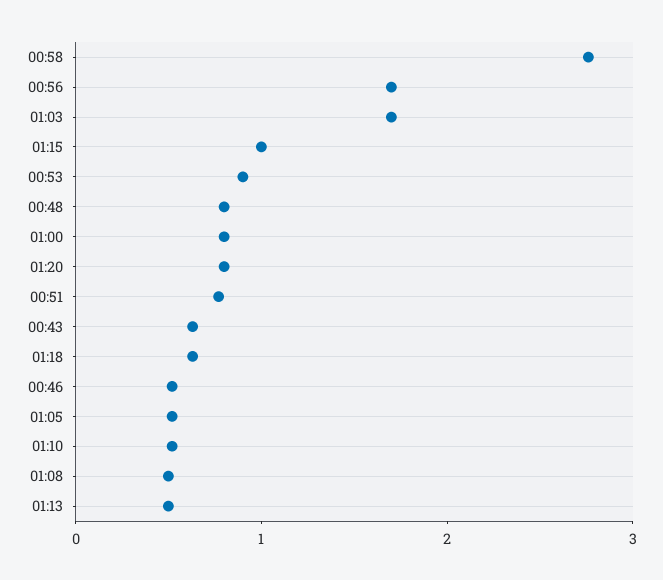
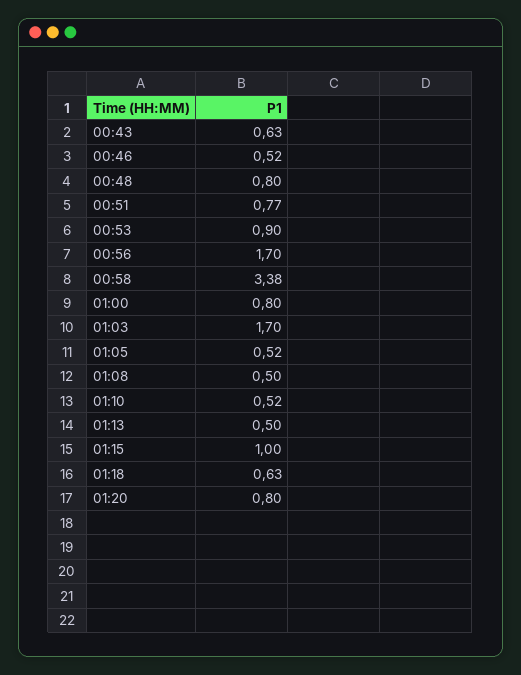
  {
-   "00:58": 2.8,
+   "00:58": 3.38,
    "00:56": 1.7,
    "01:03": 1.7,
    "01:15": 1,
    "00:53": 0.9,
    "00:48": 0.8,
    "01:00": 0.8,
    "01:20": 0.8,
    "00:51": 0.77,
    "00:43": 0.63,
    "01:18": 0.63,
    "00:46": 0.52,
    "01:05": 0.52,
    "01:10": 0.52,
    "01:08": 0.5,
    "01:13": 0.5
  }

